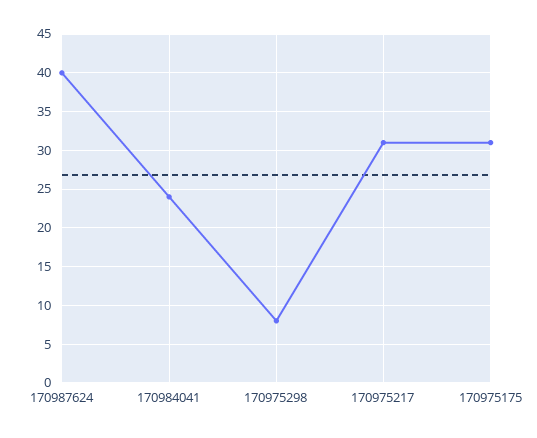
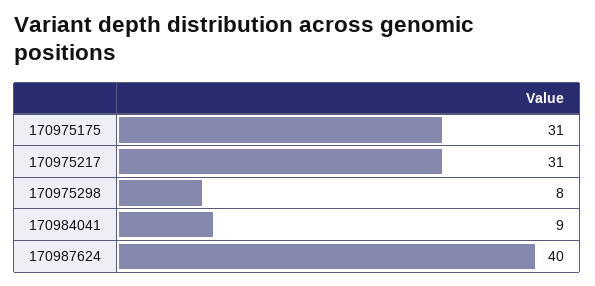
  {
    "170987624": 40,
-   "170984041": 24,
+   "170984041": 9,
    "170975298": 8,
    "170975217": 31,
    "170975175": 31
  }

